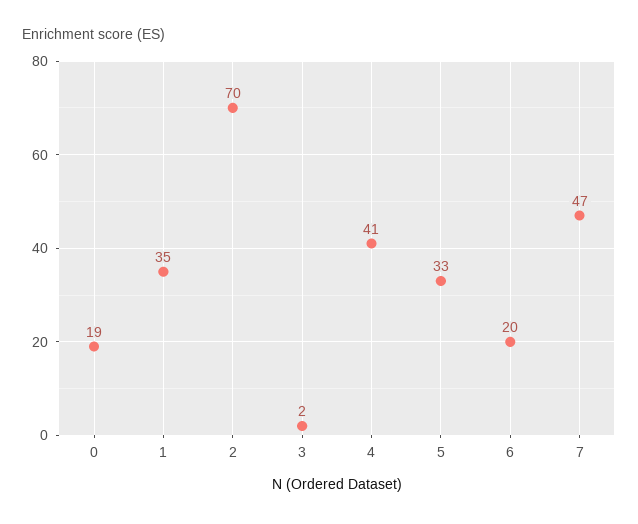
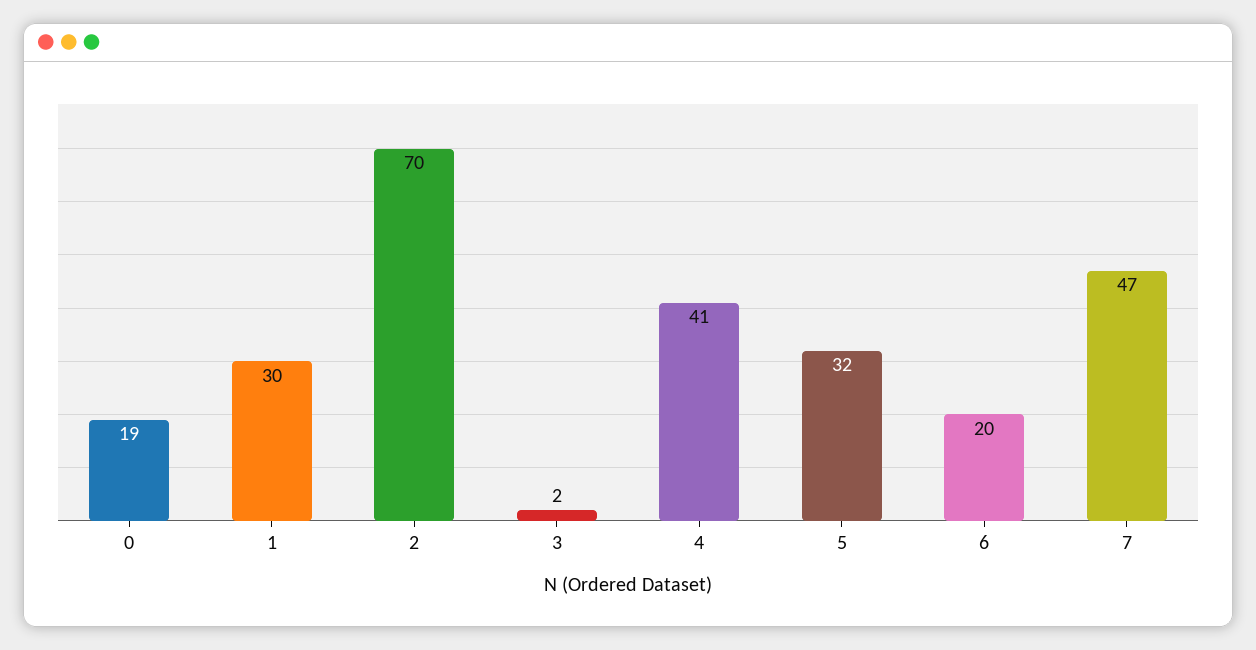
  {
    "0": 19,
-   "1": 35,
+   "1": 30,
    "2": 70,
    "3": 2,
    "4": 41,
-   "5": 33,
+   "5": 32,
    "6": 20,
    "7": 47
  }

